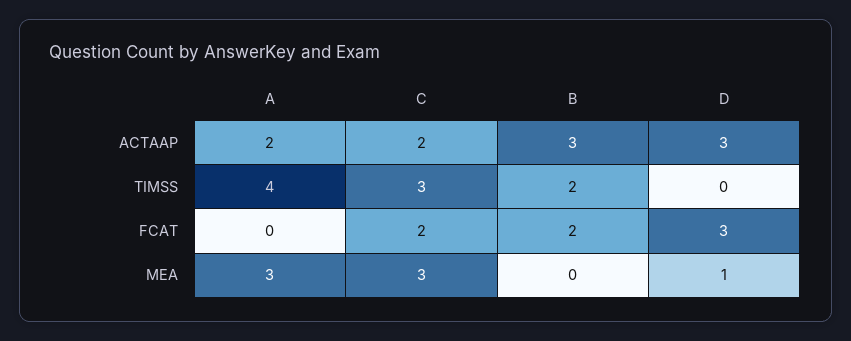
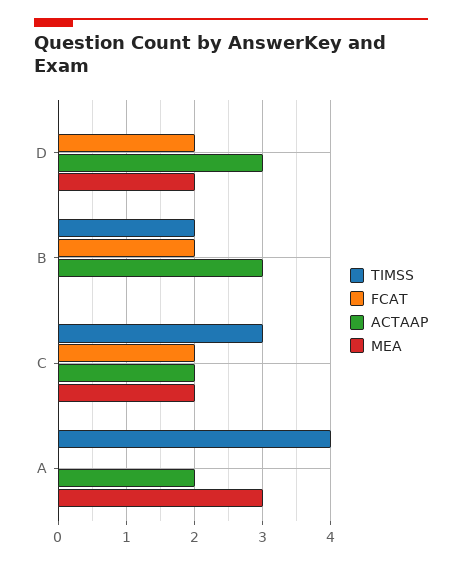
  {
    "ACTAAP": {
      "A": 2,
      "C": 2,
      "B": 3,
      "D": 3
    },
    "TIMSS": {
      "A": 4,
      "C": 3,
      "B": 2,
      "D": 0
    },
    "FCAT": {
      "A": 0,
      "C": 2,
      "B": 2,
-     "D": 3
+     "D": 2
    },
    "MEA": {
      "A": 3,
-     "C": 3,
+     "C": 2,
      "B": 0,
-     "D": 1
+     "D": 2
    }
  }

